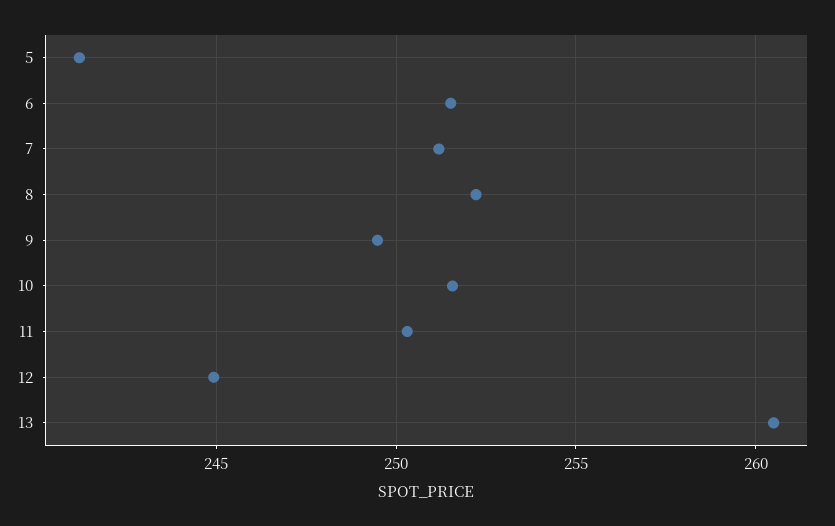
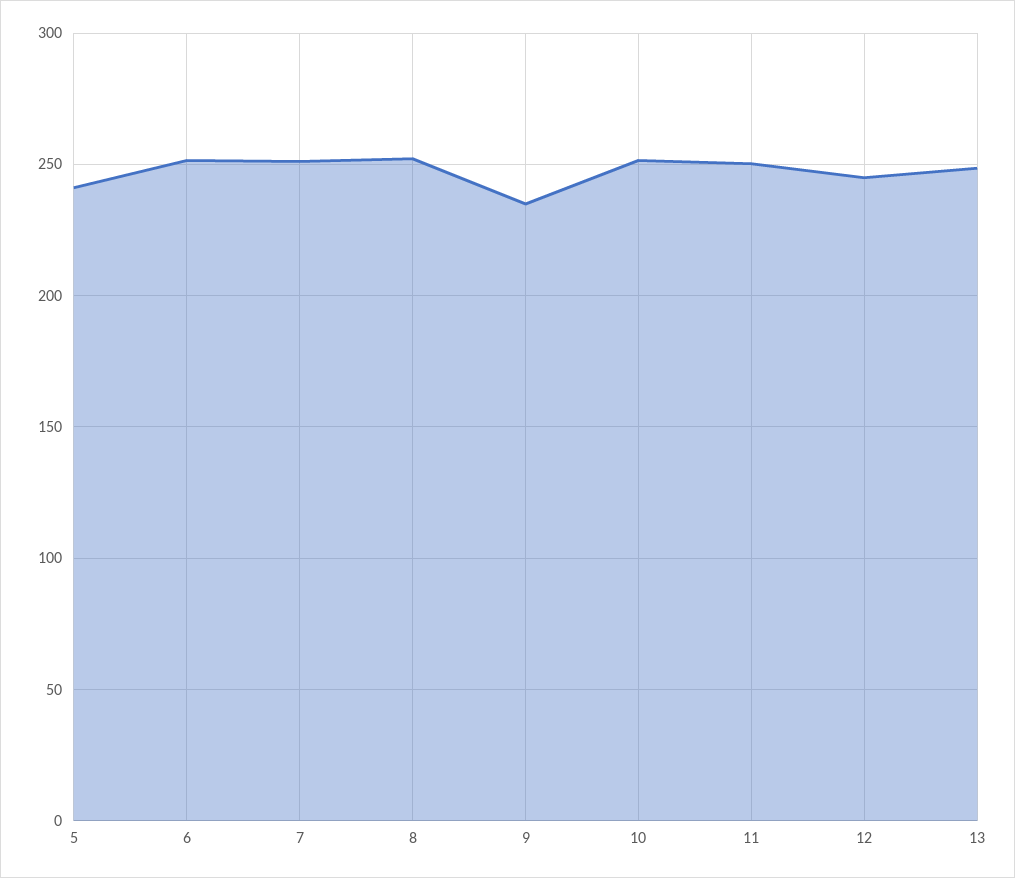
  {
    "5": 241,
    "6": 251.5,
    "7": 251,
    "8": 252,
-   "9": 249.5,
+   "9": 235,
    "10": 251.5,
    "11": 250.5,
    "12": 245,
-   "13": 260.5
+   "13": 250
  }

